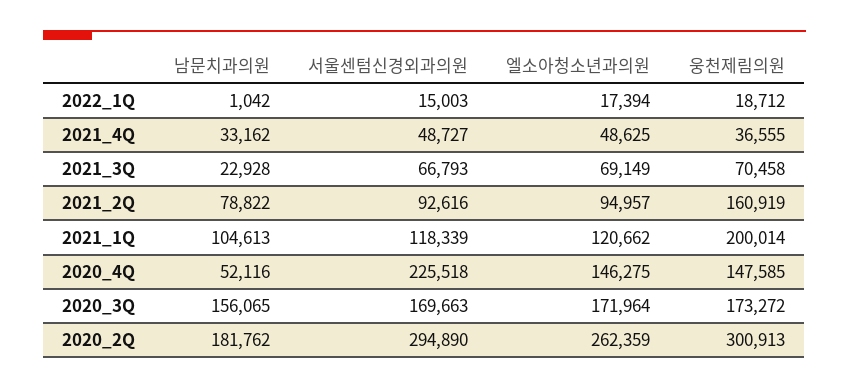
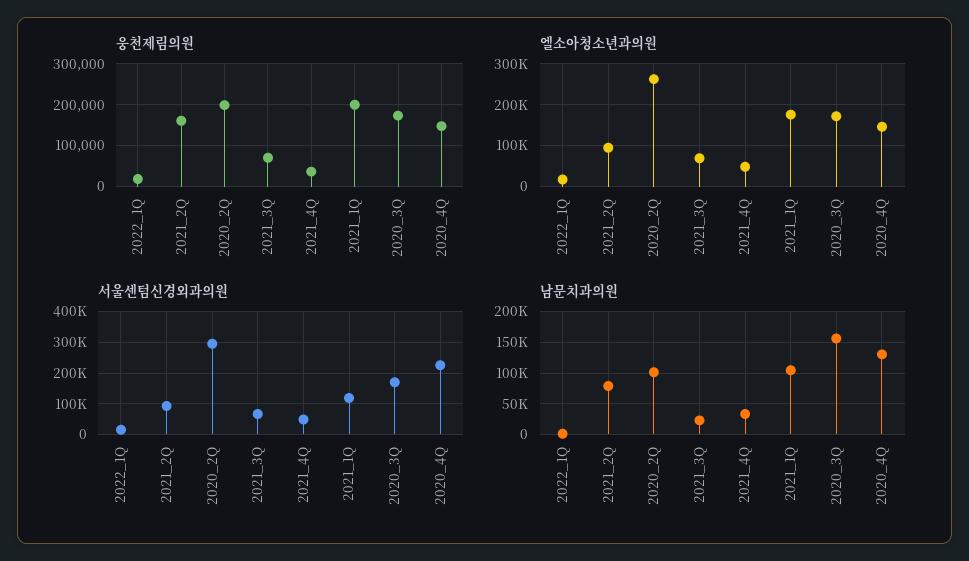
  {
    "남문치과의원": {
      "2022_1Q": 1042,
      "2021_4Q": 33162,
      "2021_3Q": 22928,
      "2021_2Q": 78822,
      "2021_1Q": 104613,
-     "2020_4Q": 52116,
+     "2020_4Q": 130000,
      "2020_3Q": 156065,
-     "2020_2Q": 181762
+     "2020_2Q": 100000
    },
    "서울센텀신경외과의원": {
      "2022_1Q": 15003,
      "2021_4Q": 48727,
      "2021_3Q": 66793,
      "2021_2Q": 92616,
      "2021_1Q": 118339,
      "2020_4Q": 225518,
      "2020_3Q": 169663,
      "2020_2Q": 294890
    },
    "엘소아청소년과의원": {
      "2022_1Q": 17394,
      "2021_4Q": 48625,
      "2021_3Q": 69149,
      "2021_2Q": 94957,
-     "2021_1Q": 120662,
+     "2021_1Q": 180000,
      "2020_4Q": 146275,
      "2020_3Q": 171964,
      "2020_2Q": 262359
    },
    "웅천제림의원": {
      "2022_1Q": 18712,
      "2021_4Q": 36555,
      "2021_3Q": 70458,
      "2021_2Q": 160919,
      "2021_1Q": 200014,
      "2020_4Q": 147585,
      "2020_3Q": 173272,
-     "2020_2Q": 300913
+     "2020_2Q": 200000
    }
  }

